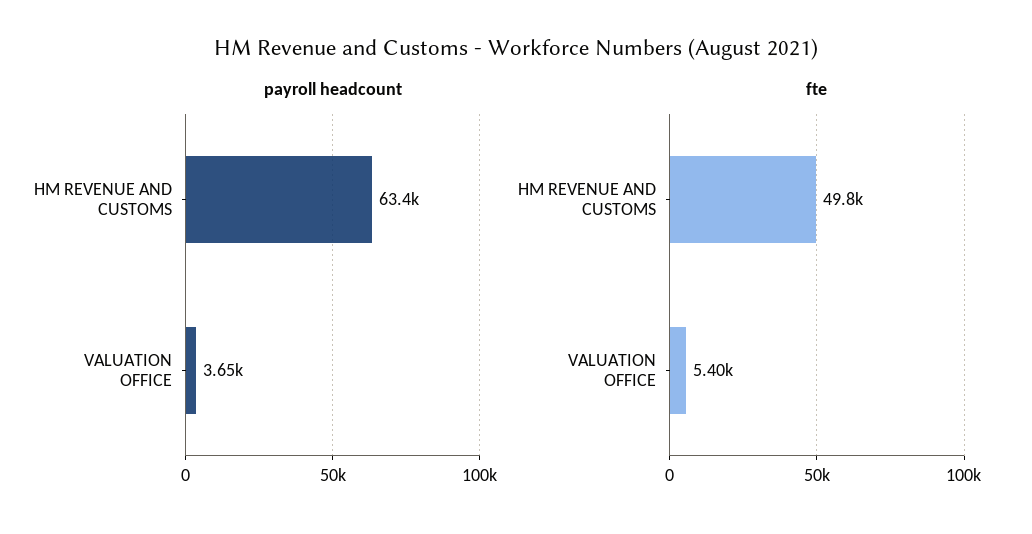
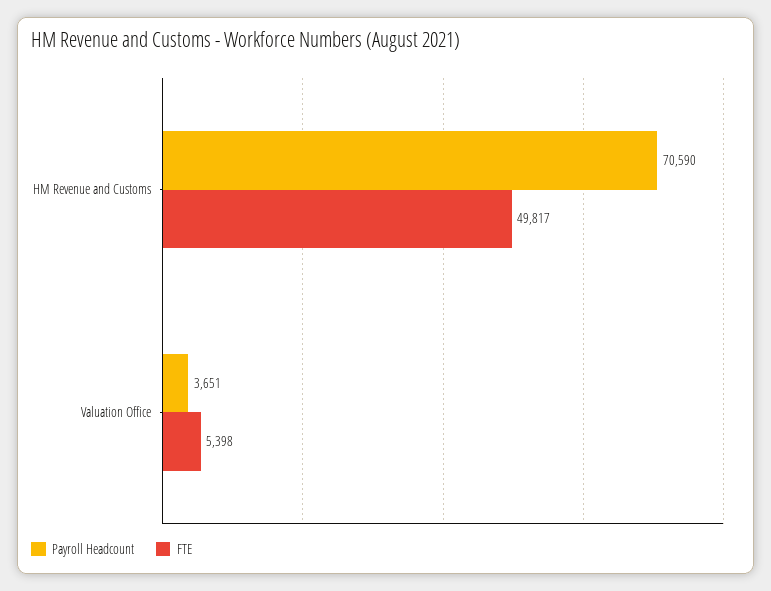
  {
    "payroll headcount": {
-     "HM REVENUE AND CUSTOMS": 63400,
+     "HM REVENUE AND CUSTOMS": 70590,
      "VALUATION OFFICE": 3651
    },
    "fte": {
      "HM REVENUE AND CUSTOMS": 49817,
      "VALUATION OFFICE": 5398
    }
  }

